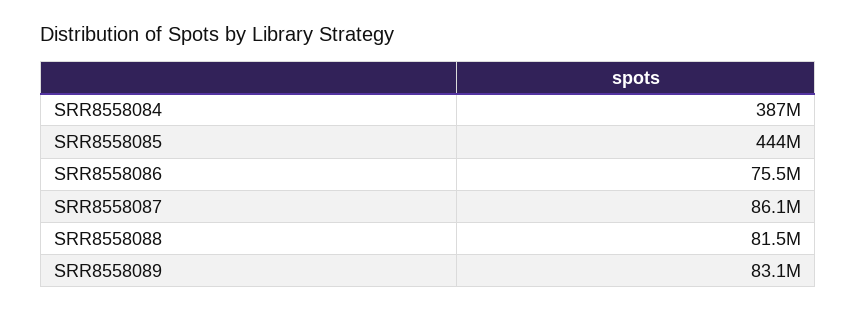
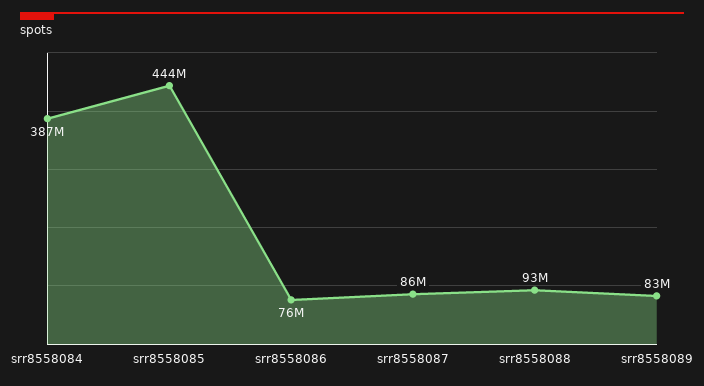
  {
    "SRR8558084": 387000000,
    "SRR8558085": 444000000,
    "SRR8558086": 75500000,
    "SRR8558087": 86100000,
-   "SRR8558088": 81500000,
+   "SRR8558088": 93000000,
    "SRR8558089": 83100000
  }

